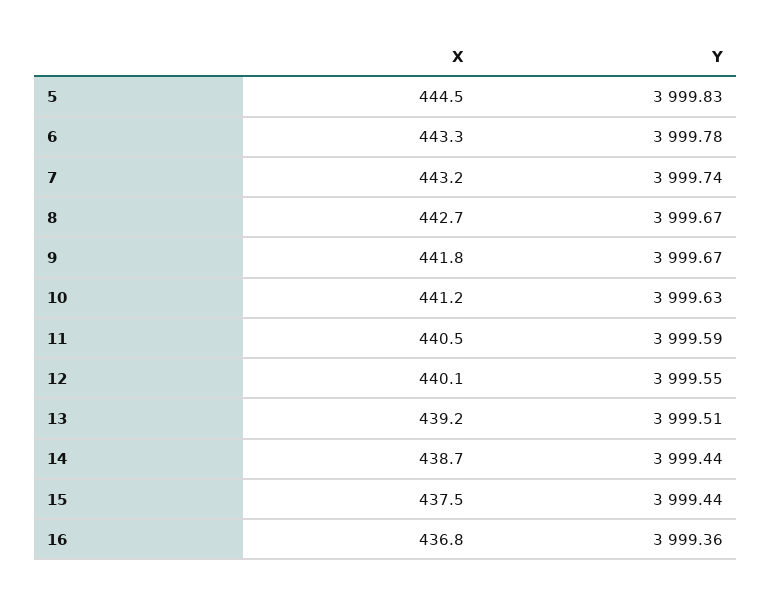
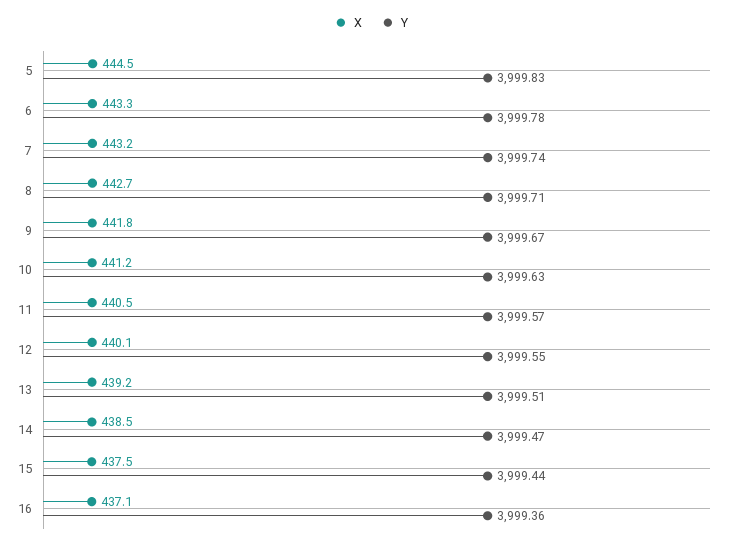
  {
    "X": {
      "5": 444.5,
      "6": 443.3,
      "7": 443.2,
      "8": 442.7,
      "9": 441.8,
      "10": 441.2,
      "11": 440.5,
      "12": 440.1,
      "13": 439.2,
-     "14": 438.7,
+     "14": 438.5,
      "15": 437.5,
-     "16": 436.8
+     "16": 437.1
    },
    "Y": {
      "5": 3999.83,
      "6": 3999.78,
      "7": 3999.74,
-     "8": 3999.67,
+     "8": 3999.71,
      "9": 3999.67,
      "10": 3999.63,
-     "11": 3999.59,
+     "11": 3999.57,
      "12": 3999.55,
      "13": 3999.51,
-     "14": 3999.44,
+     "14": 3999.47,
      "15": 3999.44,
      "16": 3999.36
    }
  }

